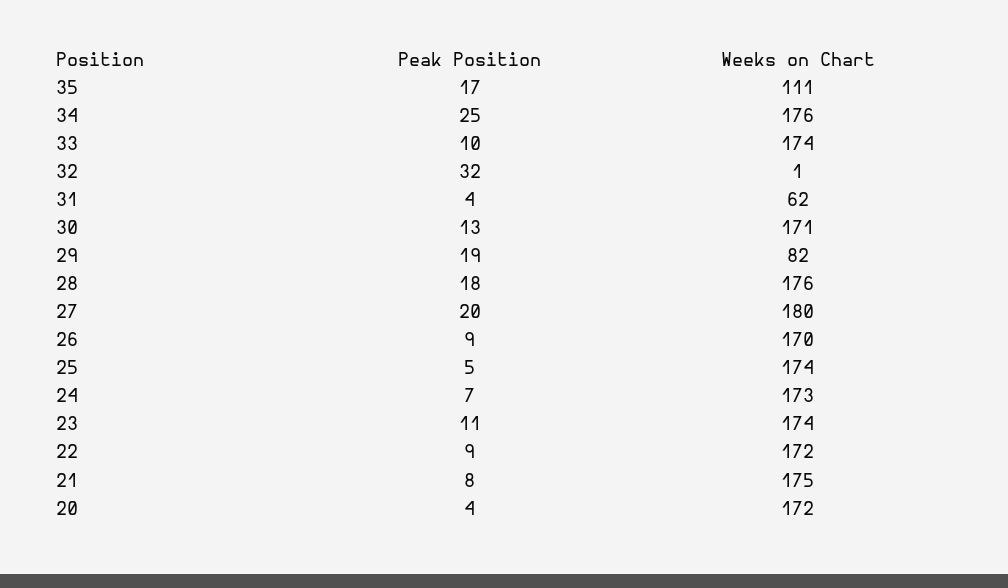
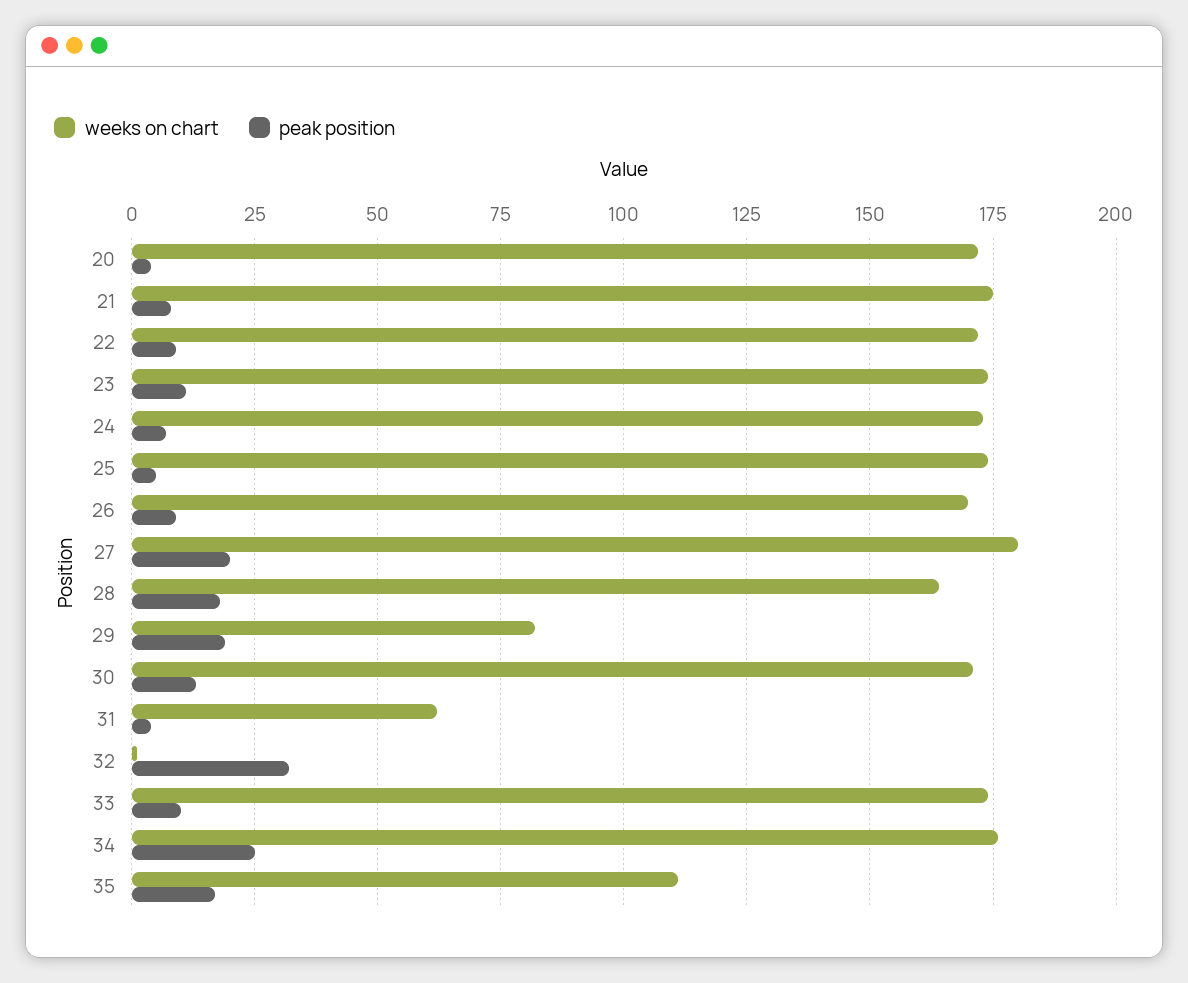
  {
    "Peak Position": {
      "35": 17,
      "34": 25,
      "33": 10,
      "32": 32,
      "31": 4,
      "30": 13,
      "29": 19,
      "28": 18,
      "27": 20,
      "26": 9,
      "25": 5,
      "24": 7,
      "23": 11,
      "22": 9,
      "21": 8,
      "20": 4
    },
    "Weeks on Chart": {
      "35": 111,
      "34": 176,
      "33": 174,
      "32": 1,
      "31": 62,
      "30": 171,
      "29": 82,
-     "28": 176,
+     "28": 165,
      "27": 180,
      "26": 170,
      "25": 174,
      "24": 173,
      "23": 174,
      "22": 172,
      "21": 175,
      "20": 172
    }
  }

